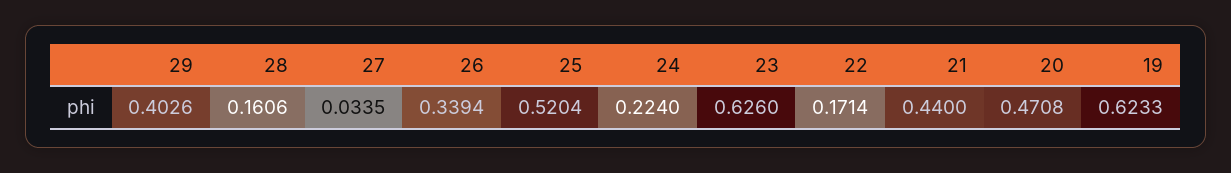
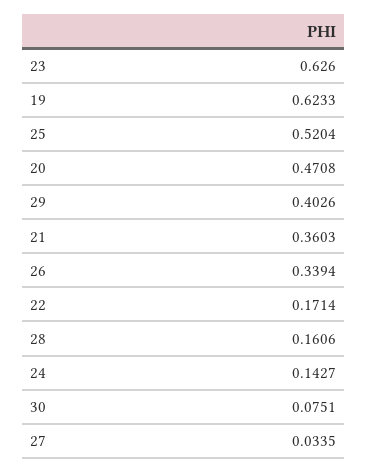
  {
    "29": 0.4026,
    "28": 0.1606,
    "27": 0.0335,
    "26": 0.3394,
    "25": 0.5204,
-   "24": 0.224,
+   "24": 0.1427,
    "23": 0.626,
    "22": 0.1714,
-   "21": 0.44,
+   "21": 0.3603,
    "20": 0.4708,
-   "19": 0.6233
+   "19": 0.6233,
+   "30": 0.0751
  }

